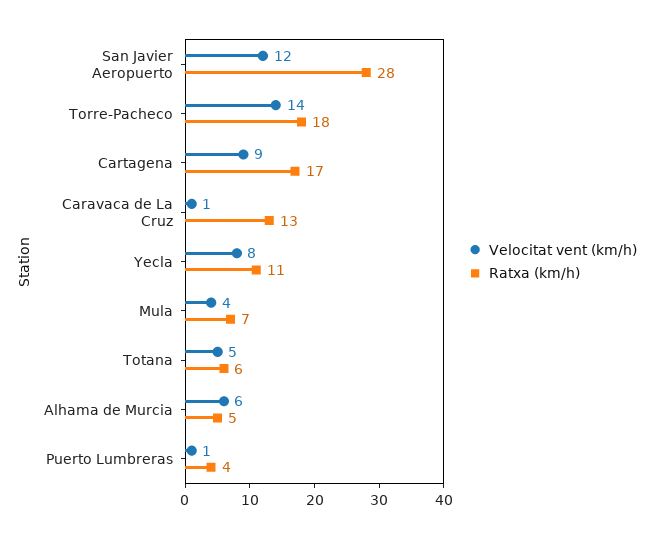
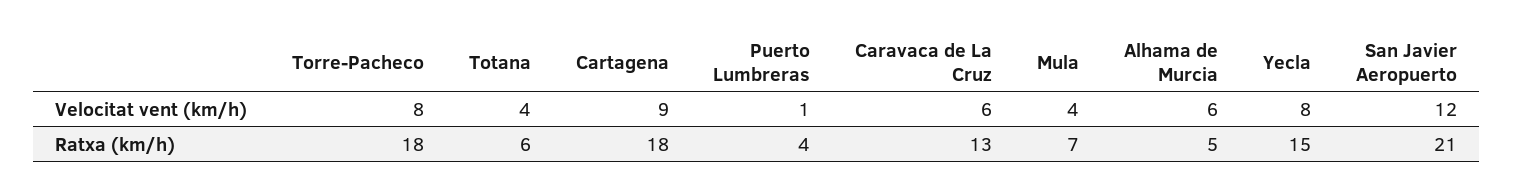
  {
    "Velocitat vent (km/h)": {
      "San Javier Aeropuerto": 12,
-     "Torre-Pacheco": 14,
+     "Torre-Pacheco": 8,
      "Cartagena": 9,
-     "Caravaca de La Cruz": 1,
+     "Caravaca de La Cruz": 6,
      "Yecla": 8,
      "Mula": 4,
-     "Totana": 5,
+     "Totana": 4,
      "Alhama de Murcia": 6,
      "Puerto Lumbreras": 1
    },
    "Ratxa (km/h)": {
-     "San Javier Aeropuerto": 28,
+     "San Javier Aeropuerto": 21,
      "Torre-Pacheco": 18,
-     "Cartagena": 17,
+     "Cartagena": 18,
      "Caravaca de La Cruz": 13,
-     "Yecla": 11,
+     "Yecla": 15,
      "Mula": 7,
      "Totana": 6,
      "Alhama de Murcia": 5,
      "Puerto Lumbreras": 4
    }
  }

